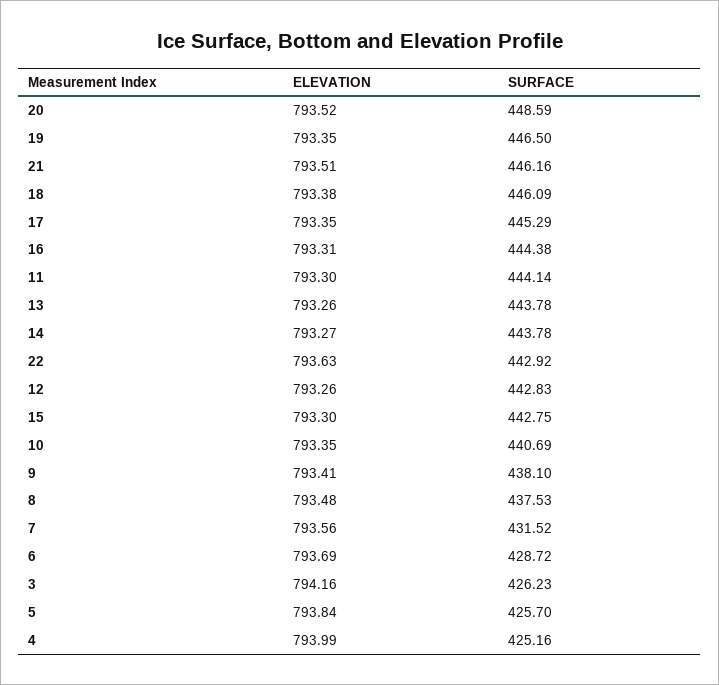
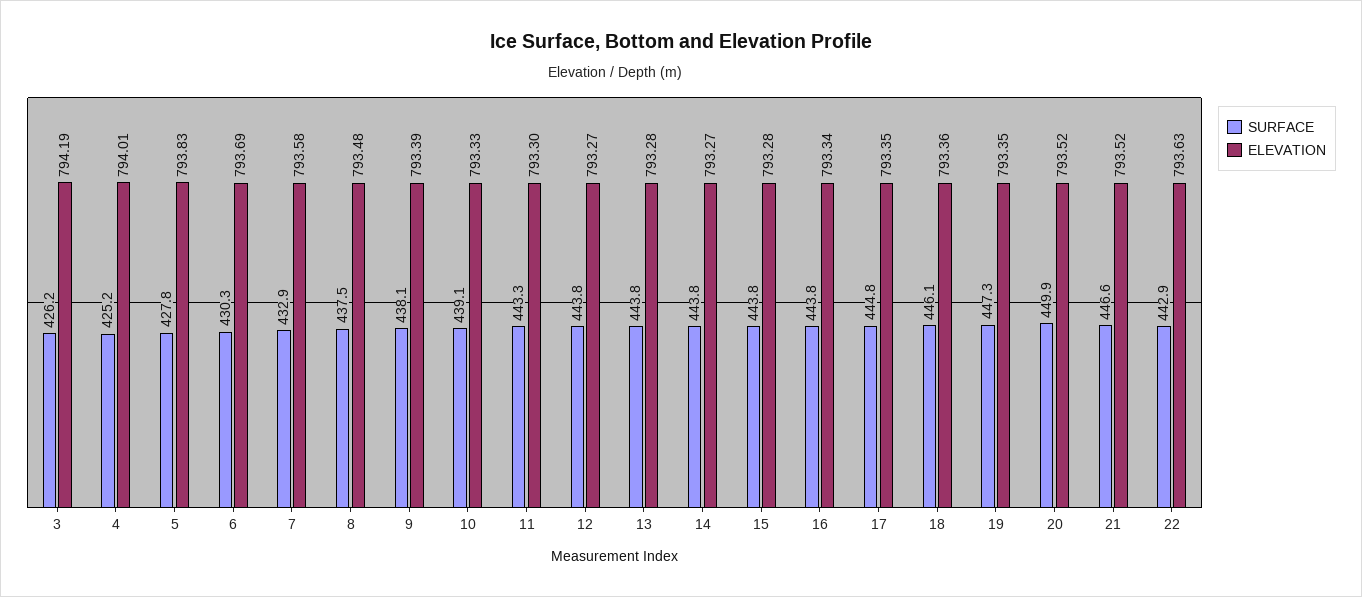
  {
    "ELEVATION": {
      "20": 793.52,
      "19": 793.35,
-     "21": 793.51,
+     "21": 793.52,
-     "18": 793.38,
+     "18": 793.36,
      "17": 793.35,
-     "16": 793.31,
+     "16": 793.34,
      "11": 793.3,
-     "13": 793.26,
+     "13": 793.28,
      "14": 793.27,
      "22": 793.63,
-     "12": 793.26,
+     "12": 793.27,
-     "15": 793.3,
+     "15": 793.28,
-     "10": 793.35,
+     "10": 793.33,
-     "9": 793.41,
+     "9": 793.39,
      "8": 793.48,
-     "7": 793.56,
+     "7": 793.58,
      "6": 793.69,
-     "3": 794.16,
+     "3": 794.19,
-     "5": 793.84,
+     "5": 793.83,
-     "4": 793.99
+     "4": 794.01
    },
    "SURFACE": {
-     "20": 448.59,
+     "20": 449.9,
-     "19": 446.5,
+     "19": 447.3,
-     "21": 446.16,
+     "21": 446.6,
      "18": 446.09,
-     "17": 445.29,
+     "17": 444.8,
-     "16": 444.38,
+     "16": 443.8,
-     "11": 444.14,
+     "11": 443.3,
      "13": 443.78,
      "14": 443.78,
      "22": 442.92,
-     "12": 442.83,
+     "12": 443.8,
-     "15": 442.75,
+     "15": 443.8,
-     "10": 440.69,
+     "10": 439.1,
      "9": 438.1,
      "8": 437.53,
-     "7": 431.52,
+     "7": 432.9,
-     "6": 428.72,
+     "6": 430.3,
      "3": 426.23,
-     "5": 425.7,
+     "5": 427.8,
      "4": 425.16
    }
  }

